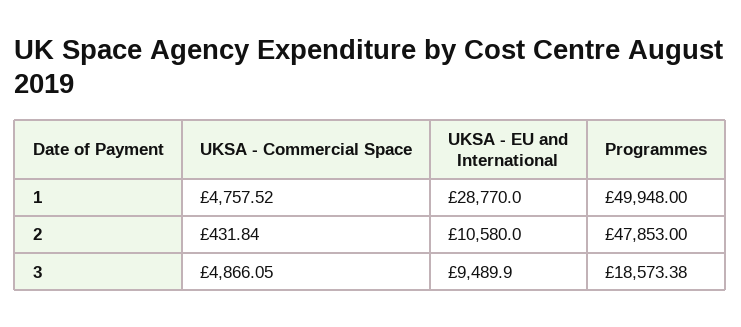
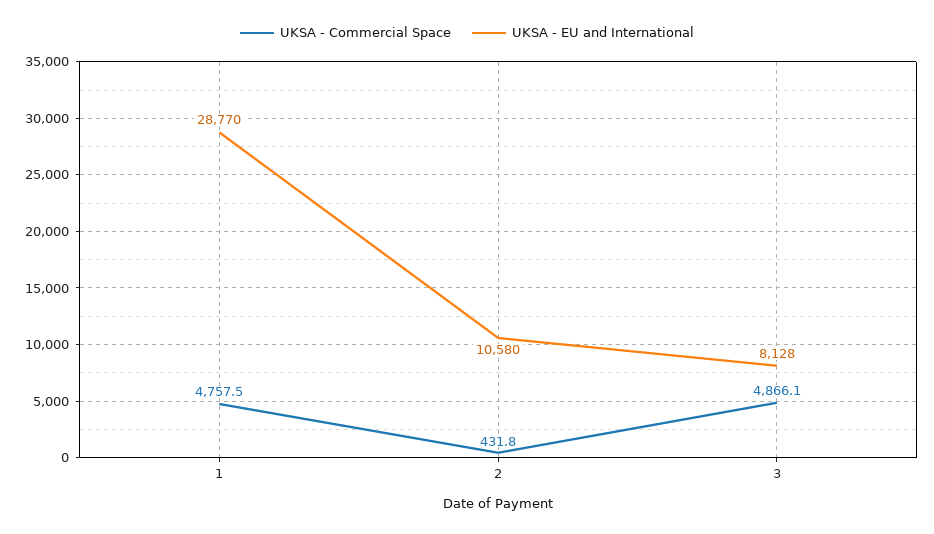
  {
    "UKSA - Commercial Space": {
      "1": 4757.52,
      "2": 431.84,
      "3": 4866.05
    },
    "UKSA - EU and International": {
      "1": 28770,
      "2": 10580,
-     "3": 9489.9
+     "3": 8128
-   },
+   }
-   "Programmes": {
-     "1": 49948,
-     "2": 47853,
-     "3": 18573.38
-   }
  }

